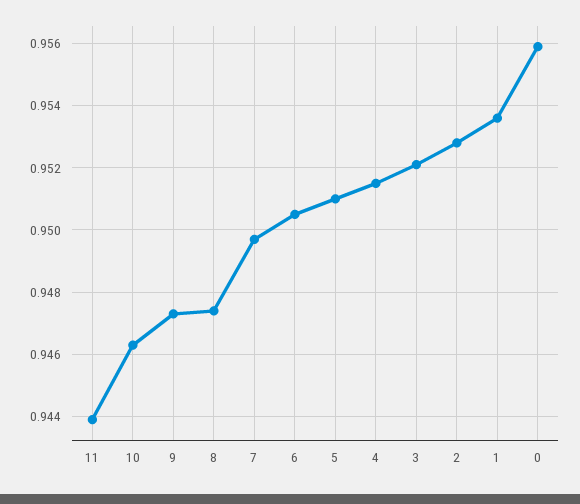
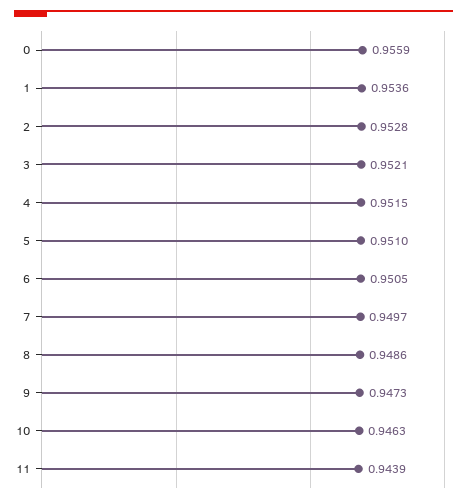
  {
    "11": 0.9439,
    "10": 0.9463,
    "9": 0.9473,
-   "8": 0.9475,
+   "8": 0.9486,
    "7": 0.9497,
    "6": 0.9505,
    "5": 0.951,
    "4": 0.9515,
    "3": 0.9521,
    "2": 0.9528,
    "1": 0.9536,
    "0": 0.9559
  }

